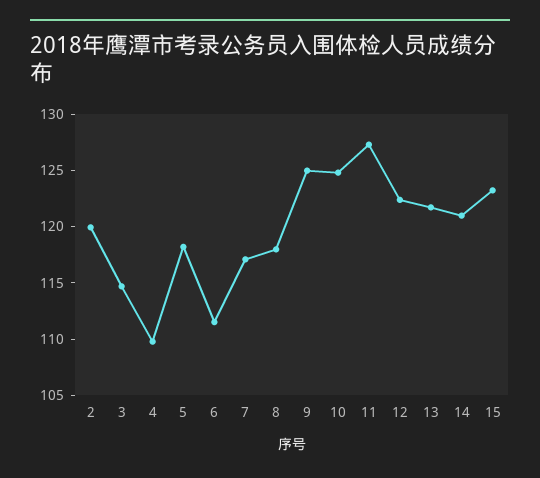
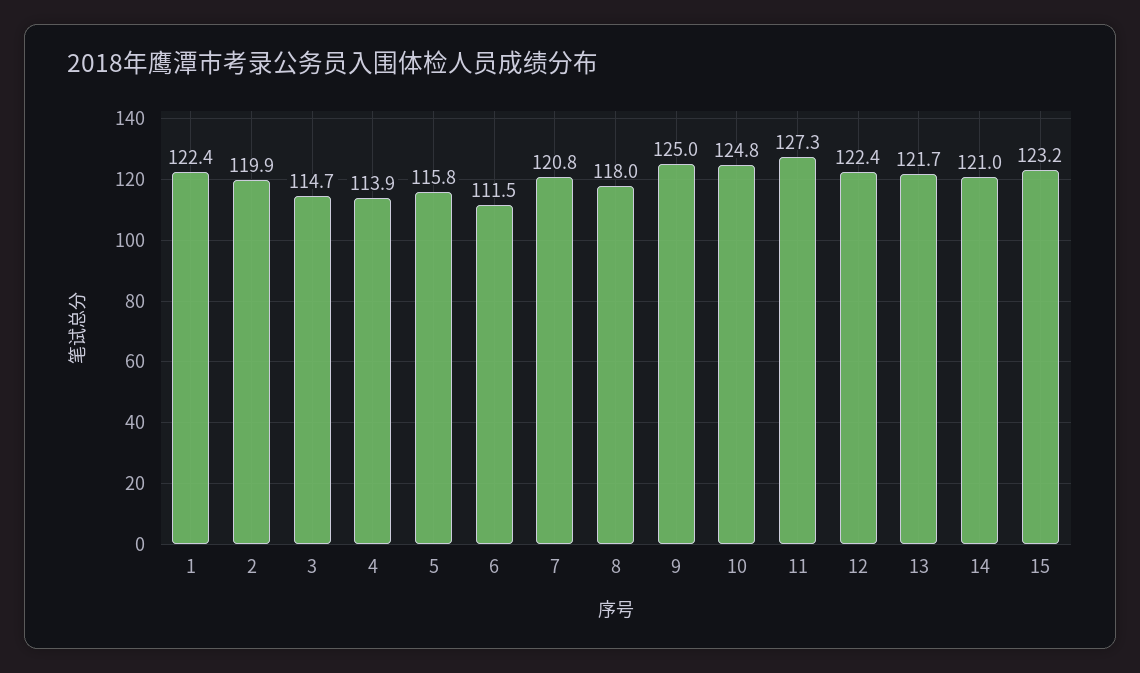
  {
    "2": 119.9,
    "3": 114.7,
-   "4": 110,
+   "4": 113.9,
-   "5": 118,
+   "5": 115.8,
    "6": 111.5,
-   "7": 117,
+   "7": 120.8,
    "8": 118,
    "9": 125,
    "10": 124.8,
    "11": 127.3,
    "12": 122.4,
    "13": 121.7,
    "14": 121,
-   "15": 123.2
+   "15": 123.2,
+   "1": 122.4
  }

